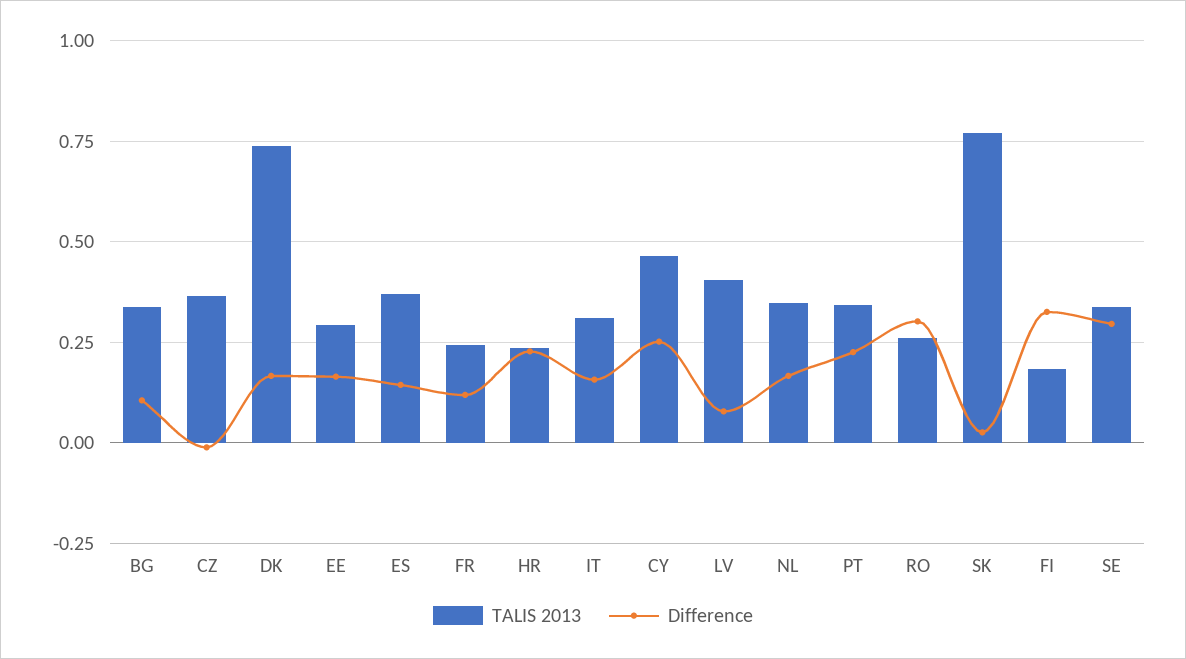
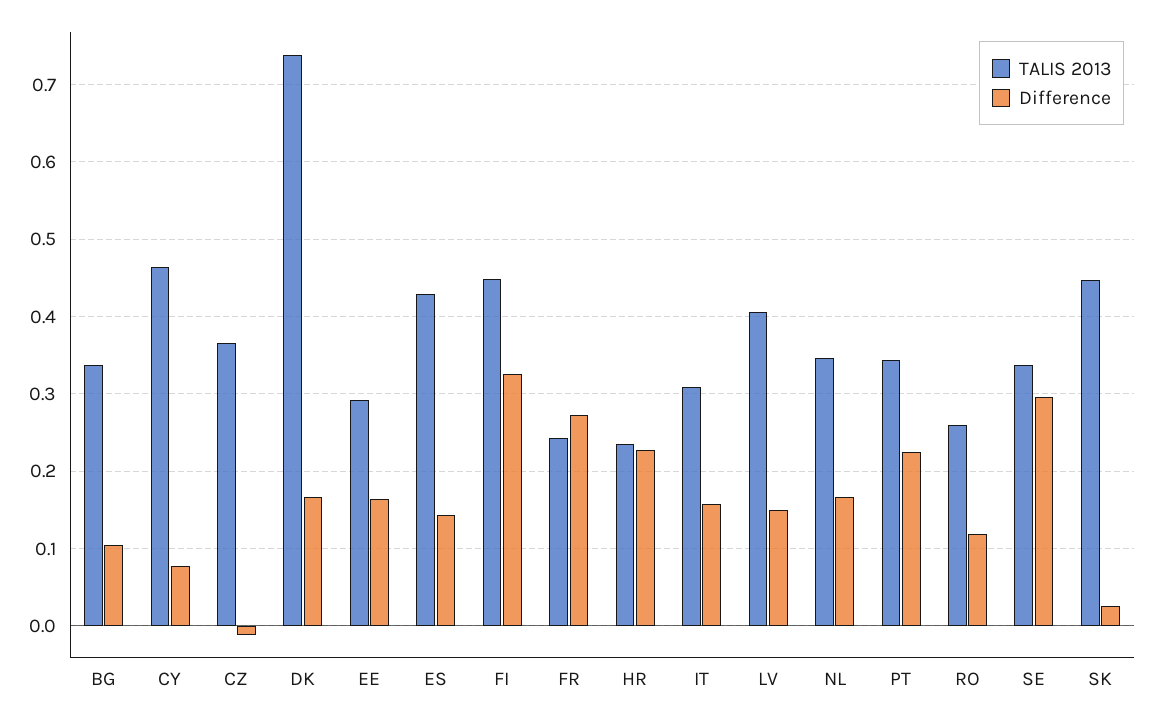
  {
    "TALIS 2013": {
      "BG": 0.34,
      "CZ": 0.37,
      "DK": 0.74,
      "EE": 0.29,
-     "ES": 0.375,
+     "ES": 0.43,
      "FR": 0.24,
      "HR": 0.24,
      "IT": 0.31,
      "CY": 0.46,
      "LV": 0.41,
      "NL": 0.35,
      "PT": 0.34,
      "RO": 0.26,
-     "SK": 0.775,
+     "SK": 0.45,
-     "FI": 0.175,
+     "FI": 0.45,
      "SE": 0.34
    },
    "Difference": {
      "BG": 0.1,
      "CZ": -0.01,
      "DK": 0.17,
      "EE": 0.16,
      "ES": 0.14,
-     "FR": 0.125,
+     "FR": 0.27,
      "HR": 0.23,
      "IT": 0.16,
-     "CY": 0.25,
+     "CY": 0.08,
-     "LV": 0.075,
+     "LV": 0.15,
      "NL": 0.17,
      "PT": 0.22,
-     "RO": 0.3,
+     "RO": 0.12,
      "SK": 0.03,
      "FI": 0.33,
      "SE": 0.3
    }
  }

